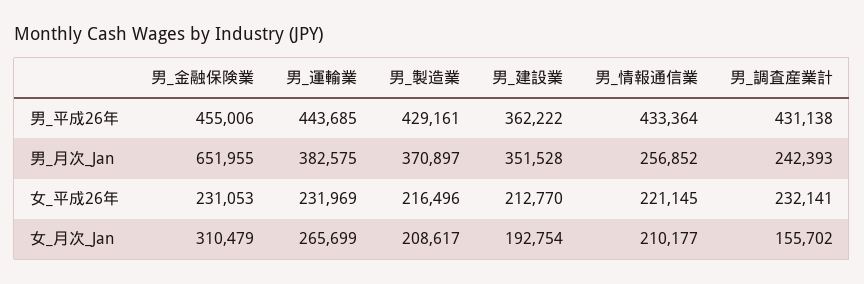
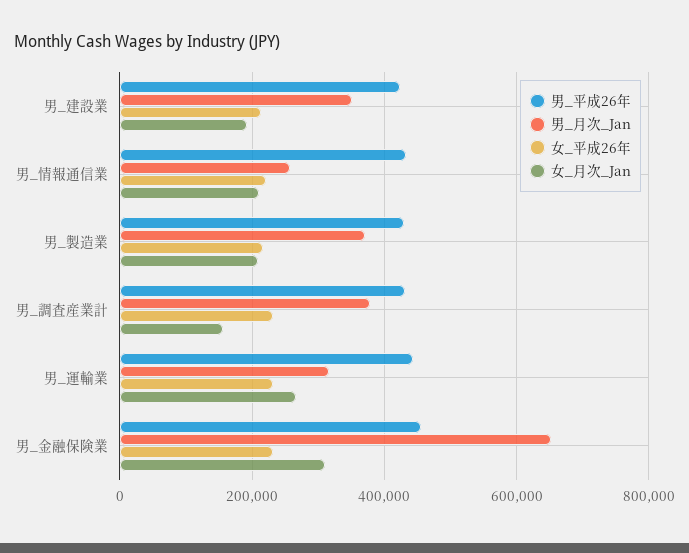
  {
    "男_平成26年": {
      "男_金融保険業": 455006,
      "男_運輸業": 443685,
      "男_製造業": 429161,
-     "男_建設業": 362222,
+     "男_建設業": 420000,
      "男_情報通信業": 433364,
      "男_調査産業計": 431138
    },
    "男_月次_Jan": {
      "男_金融保険業": 651955,
-     "男_運輸業": 382575,
+     "男_運輸業": 320000,
      "男_製造業": 370897,
      "男_建設業": 351528,
      "男_情報通信業": 256852,
-     "男_調査産業計": 242393
+     "男_調査産業計": 380000
    },
    "女_平成26年": {
      "男_金融保険業": 231053,
      "男_運輸業": 231969,
      "男_製造業": 216496,
      "男_建設業": 212770,
      "男_情報通信業": 221145,
      "男_調査産業計": 232141
    },
    "女_月次_Jan": {
      "男_金融保険業": 310479,
      "男_運輸業": 265699,
      "男_製造業": 208617,
      "男_建設業": 192754,
      "男_情報通信業": 210177,
      "男_調査産業計": 155702
    }
  }

